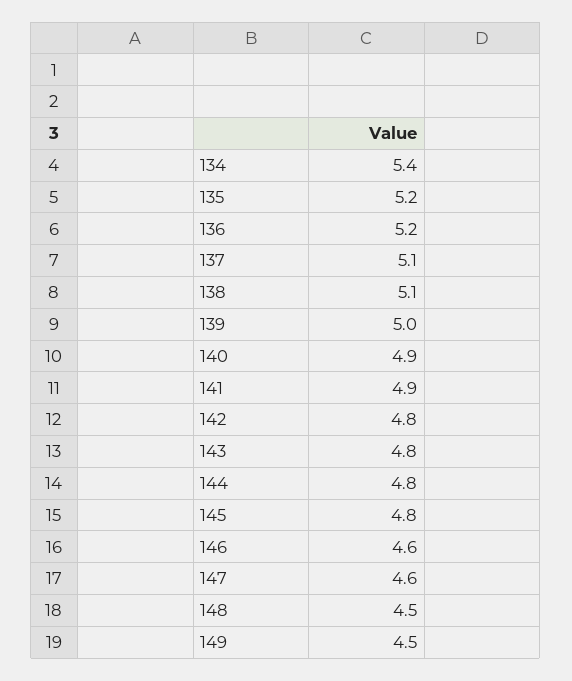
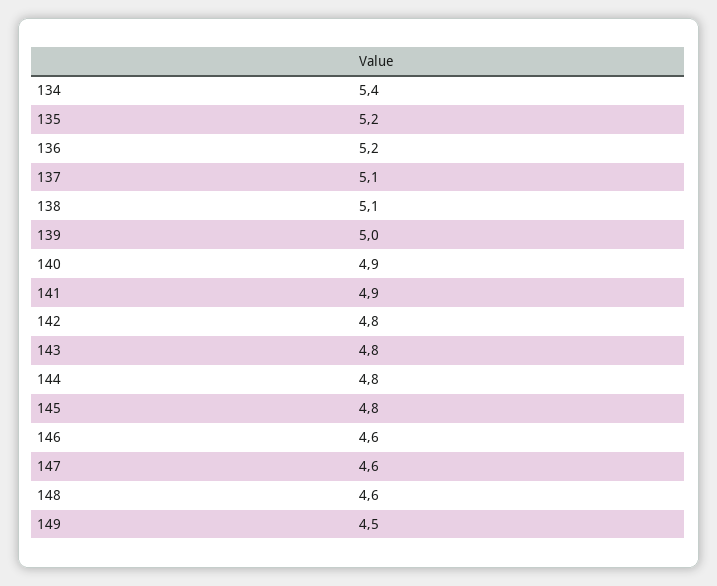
  {
    "134": 5.4,
    "135": 5.2,
    "136": 5.2,
    "137": 5.1,
    "138": 5.1,
    "139": 5,
    "140": 4.9,
    "141": 4.9,
    "142": 4.8,
    "143": 4.8,
    "144": 4.8,
    "145": 4.8,
    "146": 4.6,
    "147": 4.6,
-   "148": 4.5,
+   "148": 4.6,
    "149": 4.5
  }

